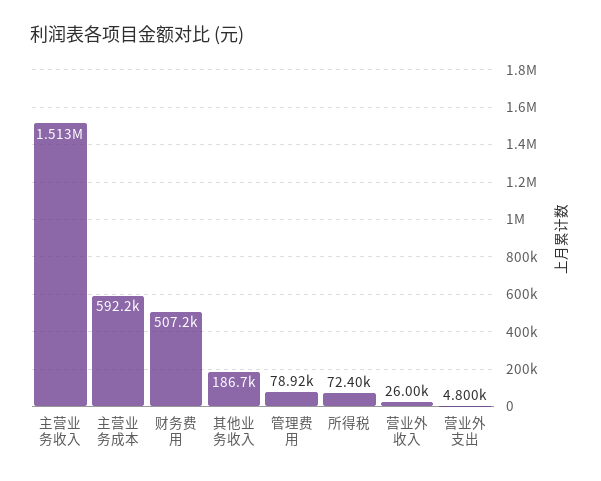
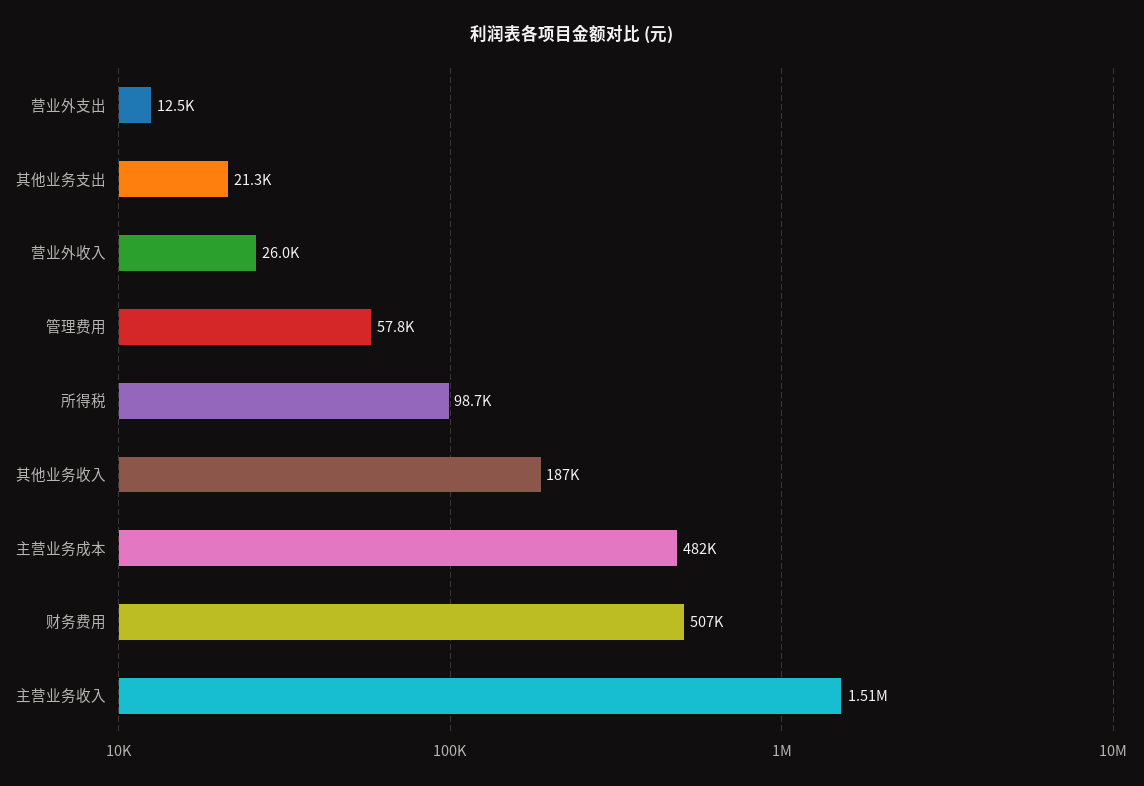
  {
    "主营业务收入": 1513000,
-   "主营业务成本": 592200,
+   "主营业务成本": 482000,
    "财务费用": 507200,
    "其他业务收入": 186700,
-   "管理费用": 78920,
+   "管理费用": 57800,
-   "所得税": 72400,
+   "所得税": 98700,
    "营业外收入": 26000,
-   "营业外支出": 4800
+   "营业外支出": 12500,
+   "其他业务支出": 21300
  }

